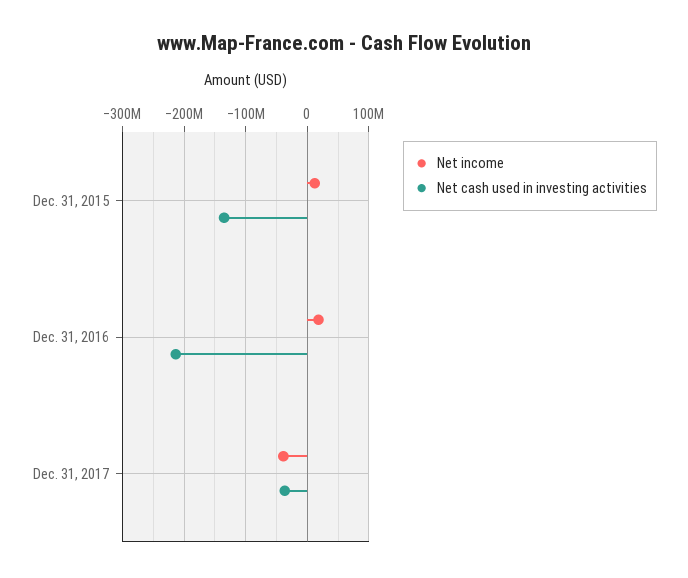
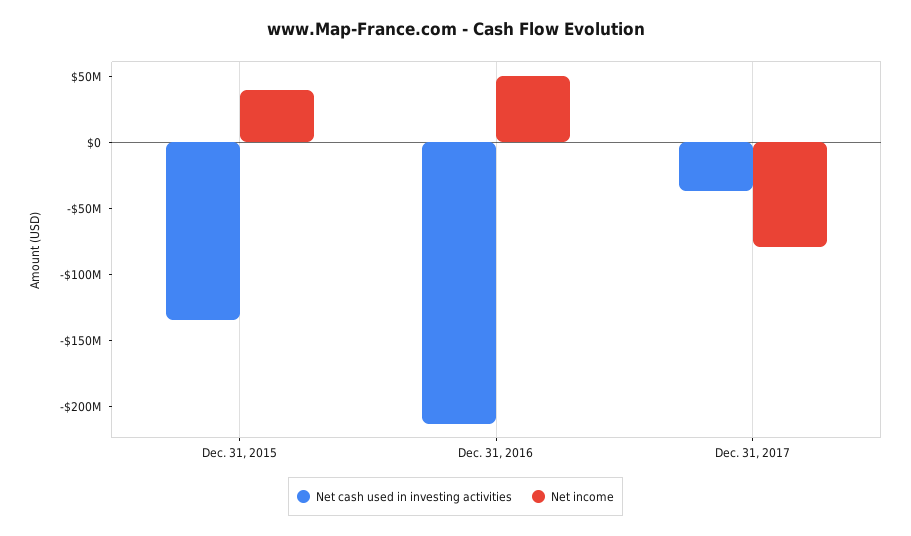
  {
    "Net income": {
-     "Dec. 31, 2015": 10000000,
+     "Dec. 31, 2015": 40000000,
-     "Dec. 31, 2016": 20000000,
+     "Dec. 31, 2016": 50000000,
-     "Dec. 31, 2017": -40000000
+     "Dec. 31, 2017": -80000000
    },
    "Net cash used in investing activities": {
      "Dec. 31, 2015": -130000000,
      "Dec. 31, 2016": -210000000,
      "Dec. 31, 2017": -40000000
    }
  }

